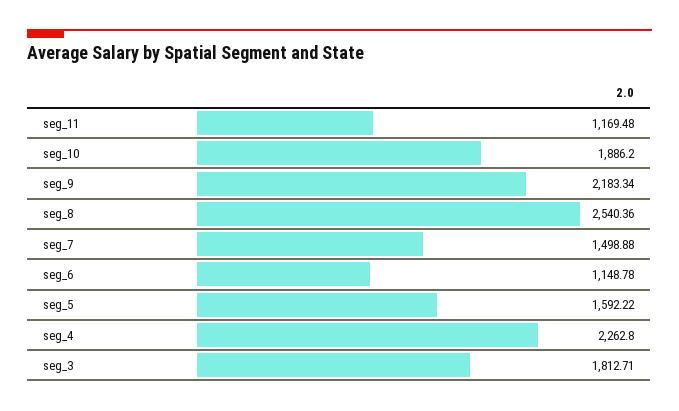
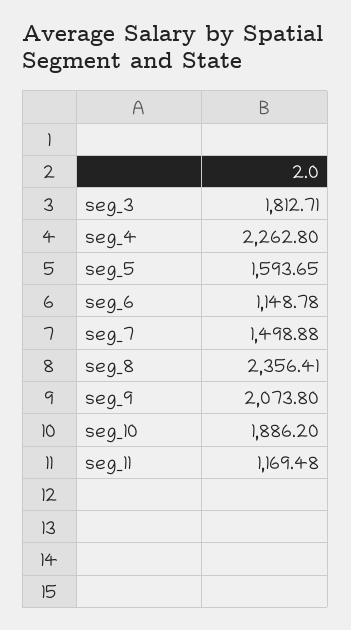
  {
    "seg_11": 1169.48,
    "seg_10": 1886.2,
-   "seg_9": 2183.34,
+   "seg_9": 2073.8,
-   "seg_8": 2540.36,
+   "seg_8": 2356.41,
    "seg_7": 1498.88,
    "seg_6": 1148.78,
-   "seg_5": 1592.22,
+   "seg_5": 1593.65,
    "seg_4": 2262.8,
    "seg_3": 1812.71
  }

